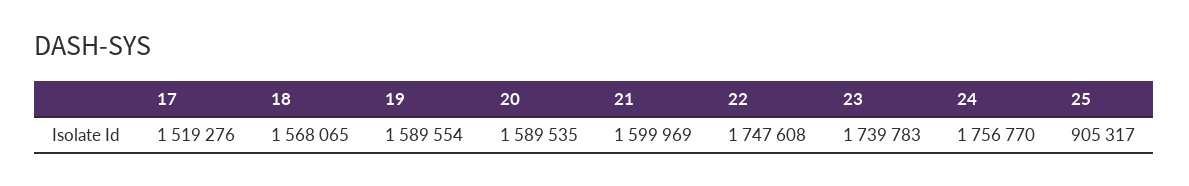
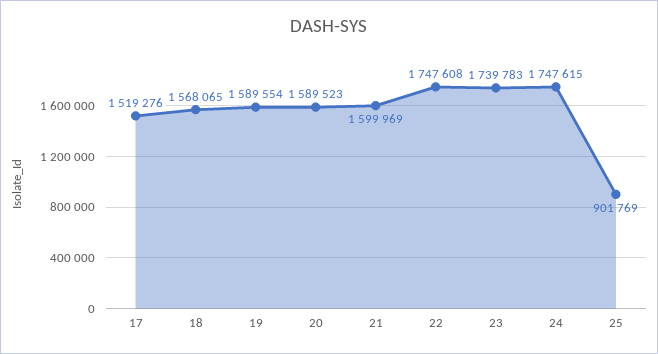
  {
    "17": 1519276,
    "18": 1568065,
    "19": 1589554,
-   "20": 1589535,
+   "20": 1589523,
    "21": 1599969,
    "22": 1747608,
    "23": 1739783,
-   "24": 1756770,
+   "24": 1747615,
-   "25": 905317
+   "25": 901769
  }

